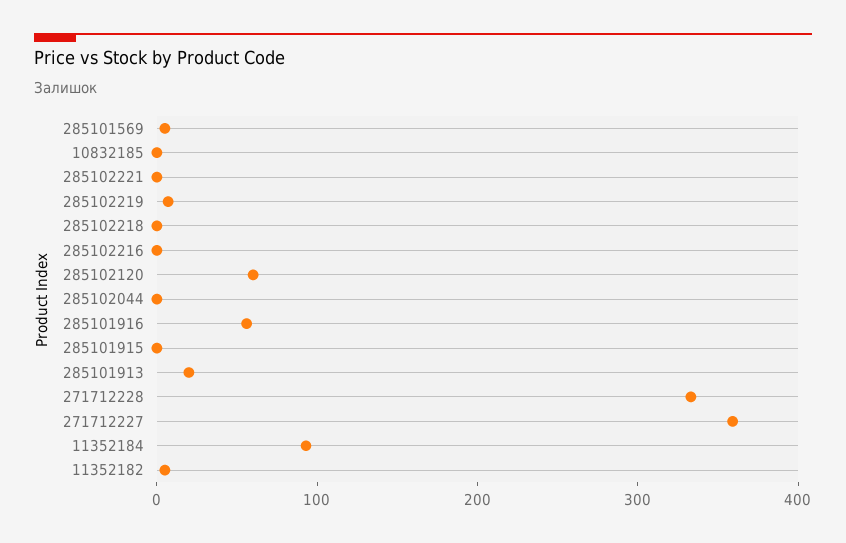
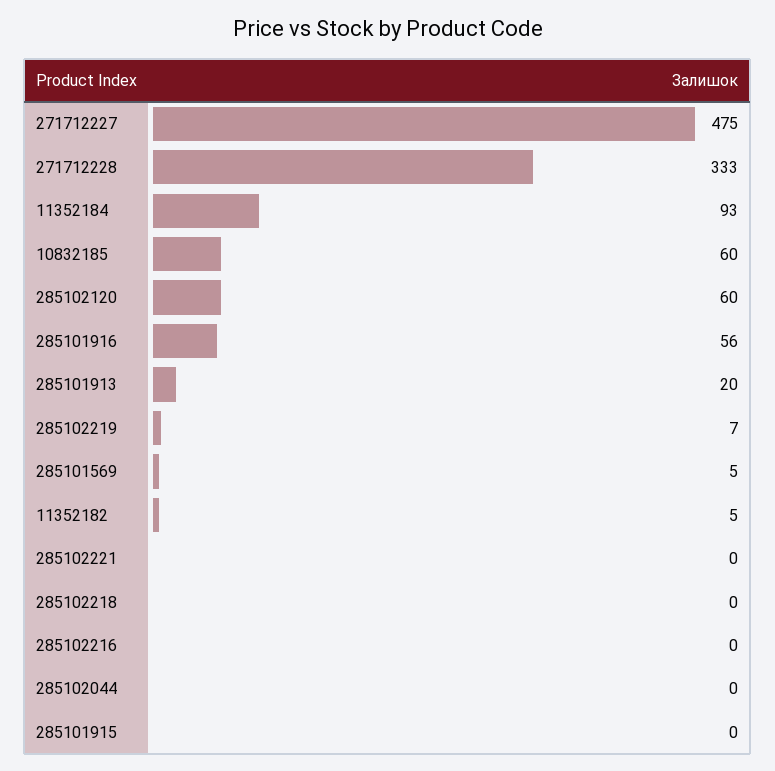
  {
    "285101569": 5,
-   "10832185": 0,
+   "10832185": 60,
    "285102221": 0,
    "285102219": 7,
    "285102218": 0,
    "285102216": 0,
    "285102120": 60,
    "285102044": 0,
    "285101916": 56,
    "285101915": 0,
    "285101913": 20,
    "271712228": 333,
-   "271712227": 360,
+   "271712227": 475,
    "11352184": 93,
    "11352182": 5
  }

